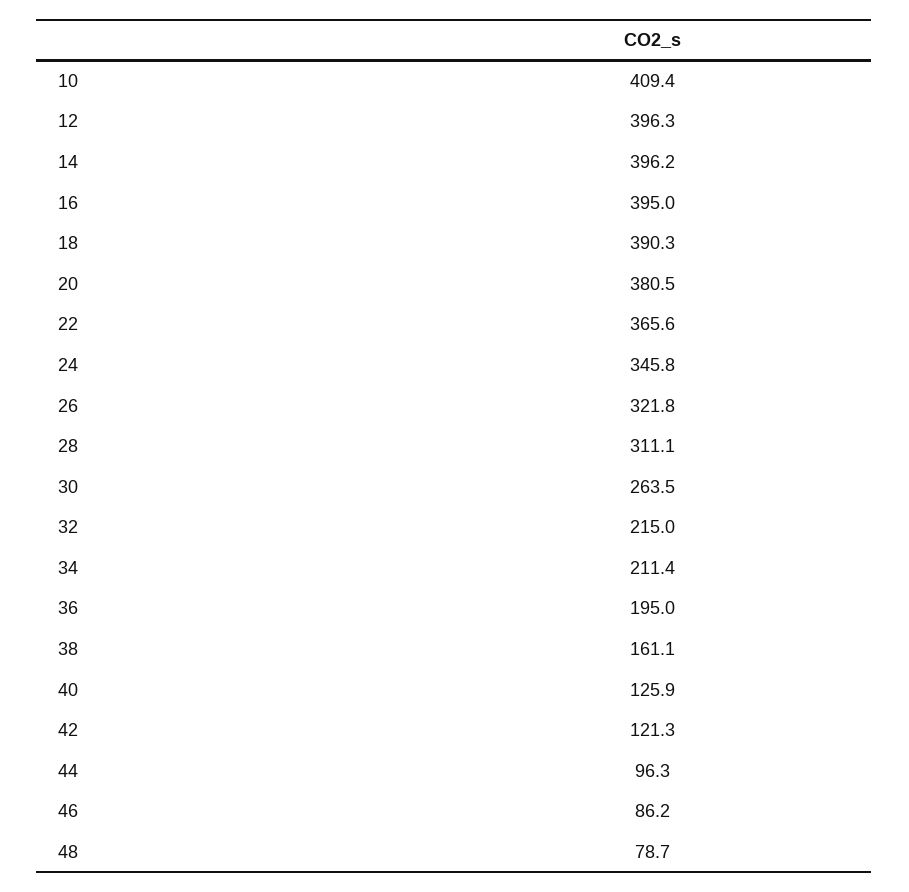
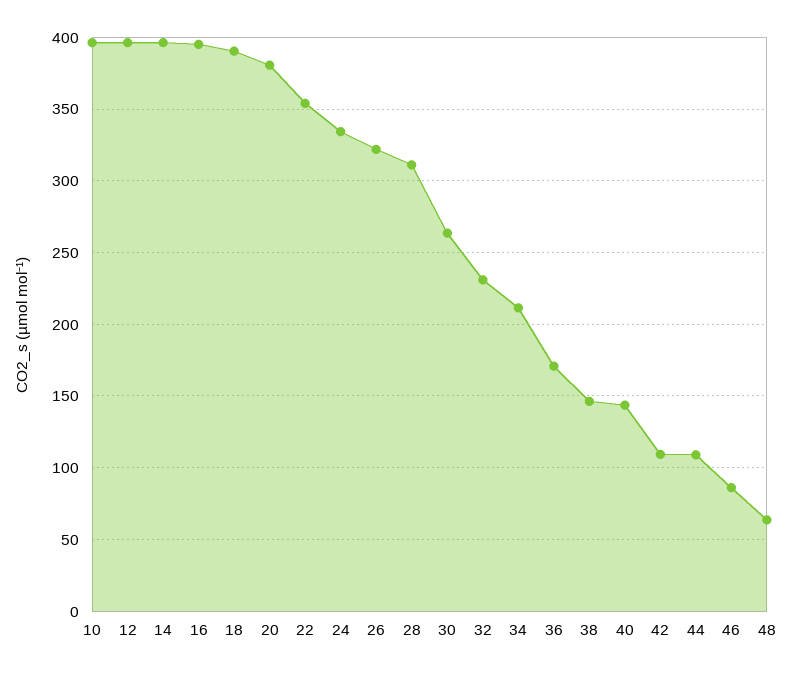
  {
-   "10": 409.4,
+   "10": 395,
    "12": 396.3,
    "14": 396.2,
    "16": 395,
    "18": 390.3,
    "20": 380.5,
-   "22": 365.6,
+   "22": 355,
-   "24": 345.8,
+   "24": 335,
    "26": 321.8,
    "28": 311.1,
    "30": 263.5,
-   "32": 215,
+   "32": 230,
    "34": 211.4,
-   "36": 195,
+   "36": 170,
-   "38": 161.1,
+   "38": 145,
-   "40": 125.9,
+   "40": 145,
-   "42": 121.3,
+   "42": 110,
-   "44": 96.3,
+   "44": 110,
    "46": 86.2,
-   "48": 78.7
+   "48": 65
  }

